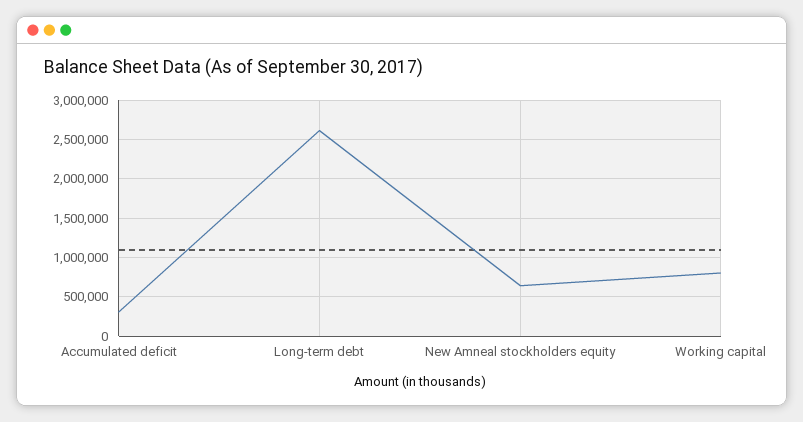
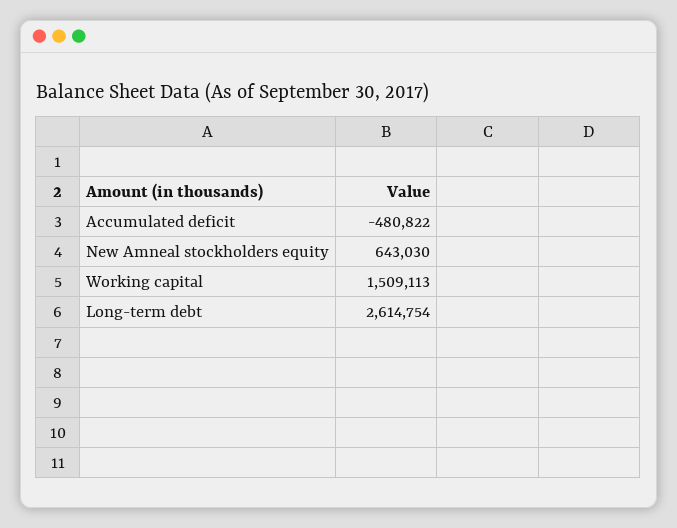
  {
-   "Accumulated deficit": 300000,
+   "Accumulated deficit": -480822,
    "Long-term debt": 2614754,
    "New Amneal stockholders equity": 643030,
-   "Working capital": 800000
+   "Working capital": 1509113
  }

